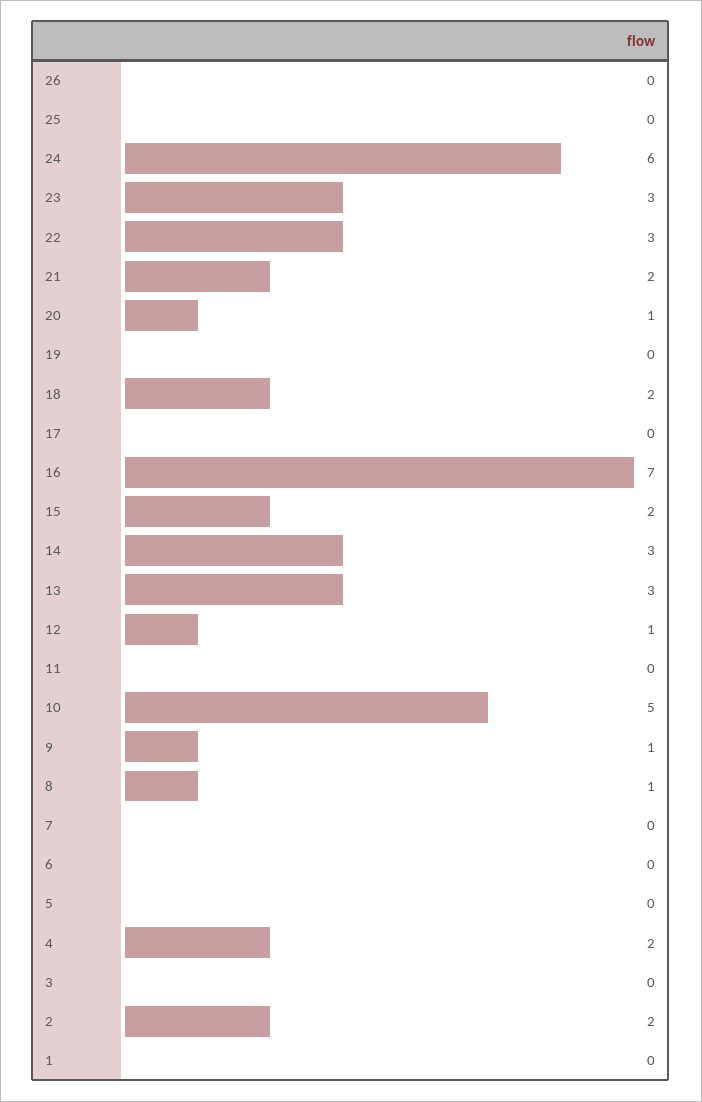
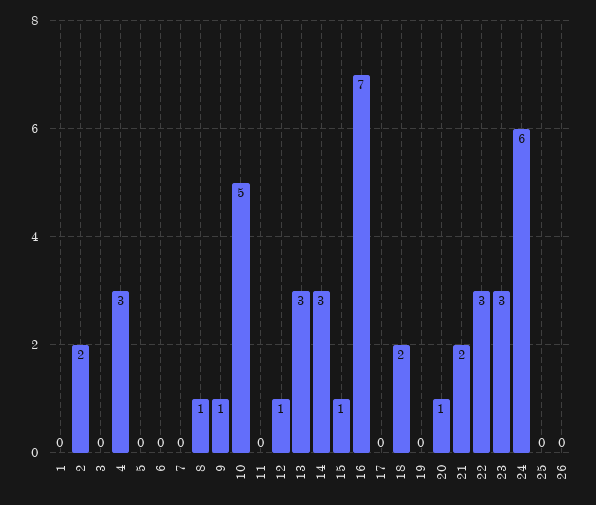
  {
    "26": 0,
    "25": 0,
    "24": 6,
    "23": 3,
    "22": 3,
    "21": 2,
    "20": 1,
    "19": 0,
    "18": 2,
    "17": 0,
    "16": 7,
-   "15": 2,
+   "15": 1,
    "14": 3,
    "13": 3,
    "12": 1,
    "11": 0,
    "10": 5,
    "9": 1,
    "8": 1,
    "7": 0,
    "6": 0,
    "5": 0,
-   "4": 2,
+   "4": 3,
    "3": 0,
    "2": 2,
    "1": 0
  }

